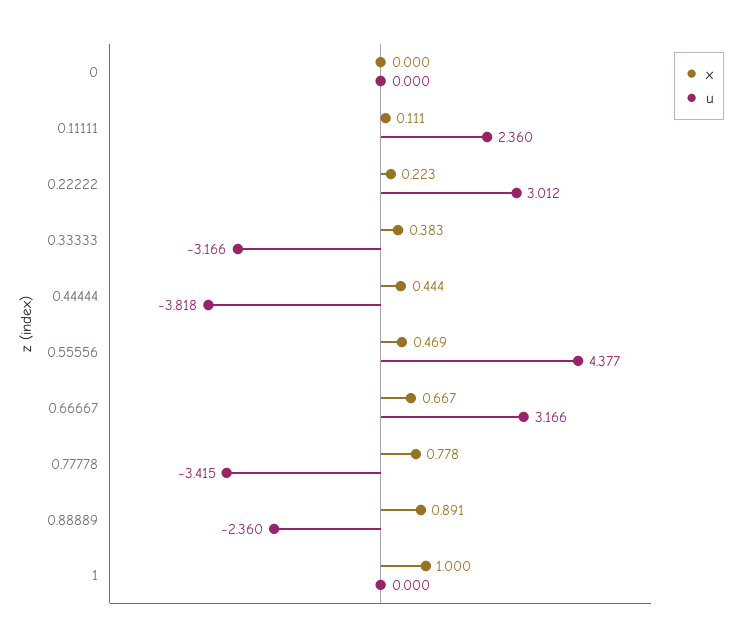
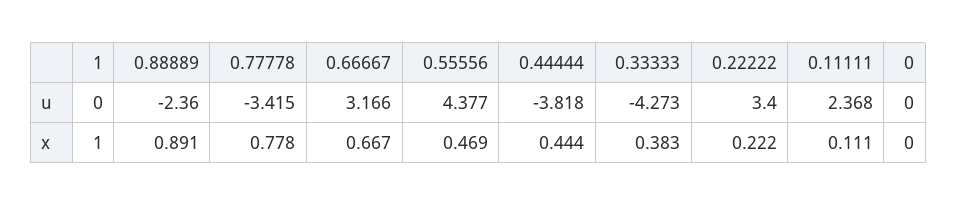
  {
    "x": {
      "0": 0,
      "0.11111": 0.111,
-     "0.22222": 0.223,
+     "0.22222": 0.222,
      "0.33333": 0.383,
      "0.44444": 0.444,
      "0.55556": 0.469,
      "0.66667": 0.667,
      "0.77778": 0.778,
      "0.88889": 0.891,
      "1": 1
    },
    "u": {
      "0": 0,
-     "0.11111": 2.36,
+     "0.11111": 2.368,
-     "0.22222": 3.012,
+     "0.22222": 3.4,
-     "0.33333": -3.166,
+     "0.33333": -4.273,
      "0.44444": -3.818,
      "0.55556": 4.377,
      "0.66667": 3.166,
      "0.77778": -3.415,
      "0.88889": -2.36,
      "1": 0
    }
  }

